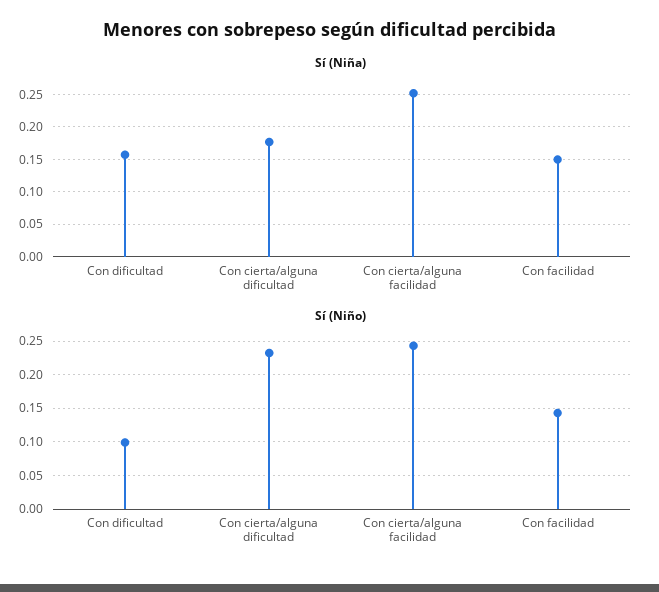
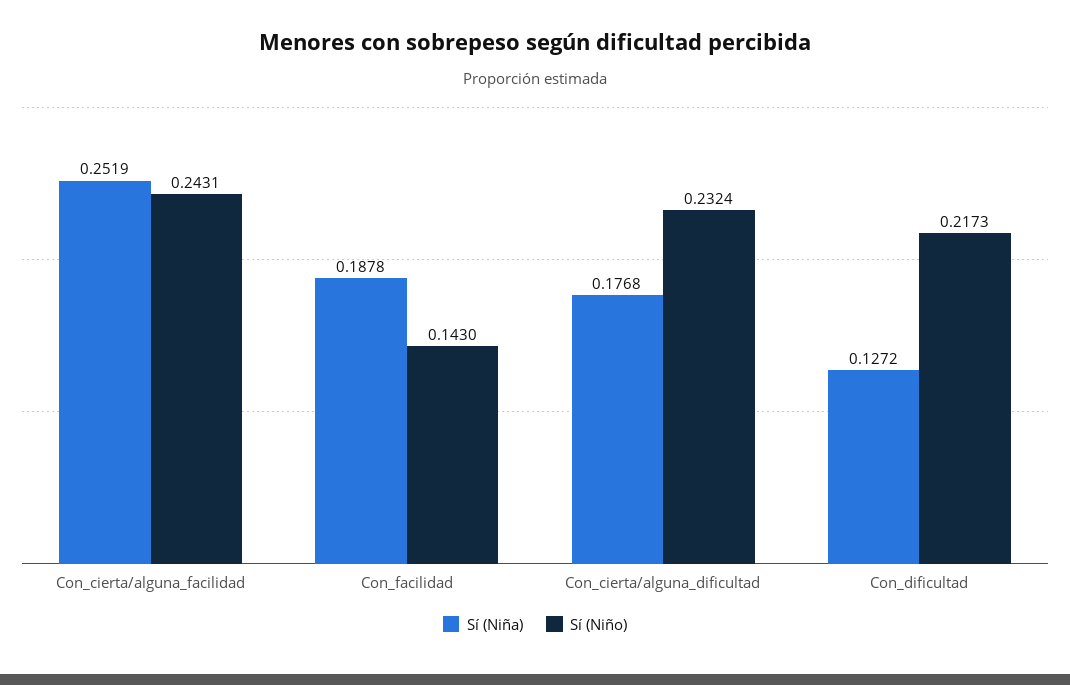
  {
    "Sí (Niña)": {
-     "Con dificultad": 0.16,
+     "Con dificultad": 0.1272,
      "Con cierta/alguna dificultad": 0.1768,
      "Con cierta/alguna facilidad": 0.2519,
-     "Con facilidad": 0.15
+     "Con facilidad": 0.1878
    },
    "Sí (Niño)": {
-     "Con dificultad": 0.1,
+     "Con dificultad": 0.2173,
      "Con cierta/alguna dificultad": 0.2324,
      "Con cierta/alguna facilidad": 0.2431,
      "Con facilidad": 0.143
    }
  }

